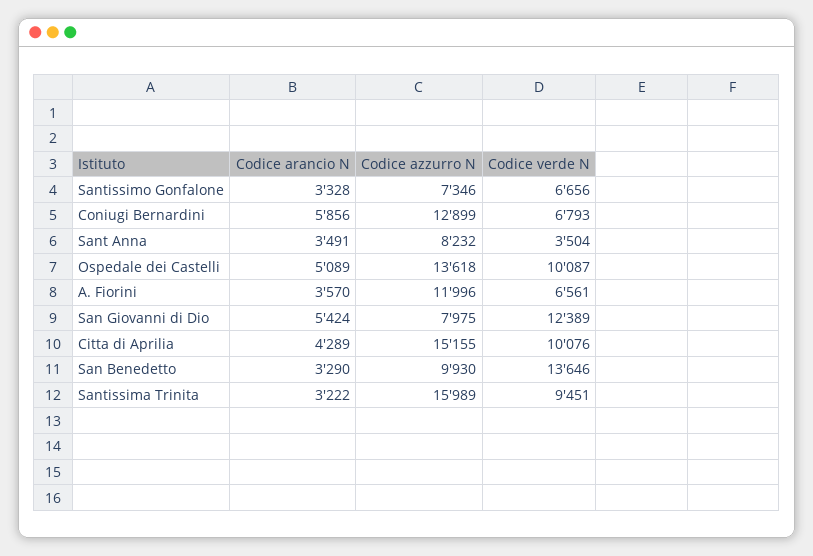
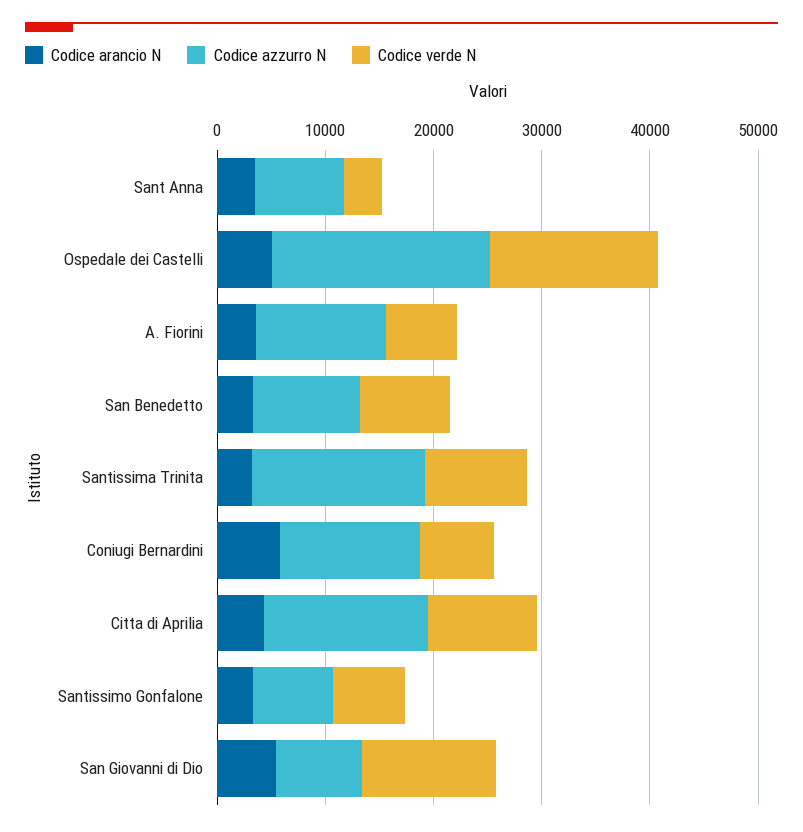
  {
    "Codice arancio N": {
      "Santissimo Gonfalone": 3328,
      "Coniugi Bernardini": 5856,
      "Sant Anna": 3491,
      "Ospedale dei Castelli": 5089,
      "A. Fiorini": 3570,
      "San Giovanni di Dio": 5424,
      "Citta di Aprilia": 4289,
      "San Benedetto": 3290,
      "Santissima Trinita": 3222
    },
    "Codice azzurro N": {
      "Santissimo Gonfalone": 7346,
      "Coniugi Bernardini": 12899,
      "Sant Anna": 8232,
-     "Ospedale dei Castelli": 13618,
+     "Ospedale dei Castelli": 20000,
      "A. Fiorini": 11996,
      "San Giovanni di Dio": 7975,
      "Citta di Aprilia": 15155,
      "San Benedetto": 9930,
      "Santissima Trinita": 15989
    },
    "Codice verde N": {
      "Santissimo Gonfalone": 6656,
      "Coniugi Bernardini": 6793,
      "Sant Anna": 3504,
-     "Ospedale dei Castelli": 10087,
+     "Ospedale dei Castelli": 16000,
      "A. Fiorini": 6561,
      "San Giovanni di Dio": 12389,
      "Citta di Aprilia": 10076,
-     "San Benedetto": 13646,
+     "San Benedetto": 8000,
      "Santissima Trinita": 9451
    }
  }

